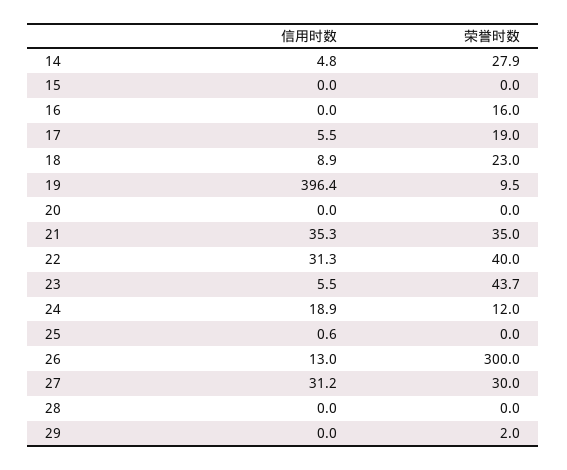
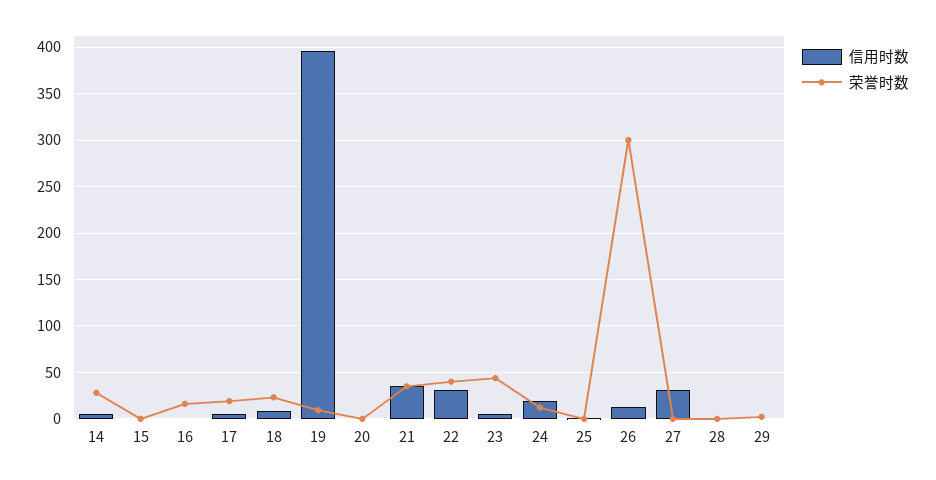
  {
    "信用时数": {
      "14": 4.8,
      "15": 0,
      "16": 0,
      "17": 5.5,
      "18": 8.9,
      "19": 396.4,
      "20": 0,
      "21": 35.3,
      "22": 31.3,
      "23": 5.5,
      "24": 18.9,
      "25": 0.6,
      "26": 13,
      "27": 31.2,
      "28": 0,
      "29": 0
    },
    "荣誉时数": {
      "14": 27.9,
      "15": 0,
      "16": 16,
      "17": 19,
      "18": 23,
      "19": 9.5,
      "20": 0,
      "21": 35,
      "22": 40,
      "23": 43.7,
      "24": 12,
      "25": 0,
      "26": 300,
-     "27": 30,
+     "27": 0,
      "28": 0,
      "29": 2
    }
  }

